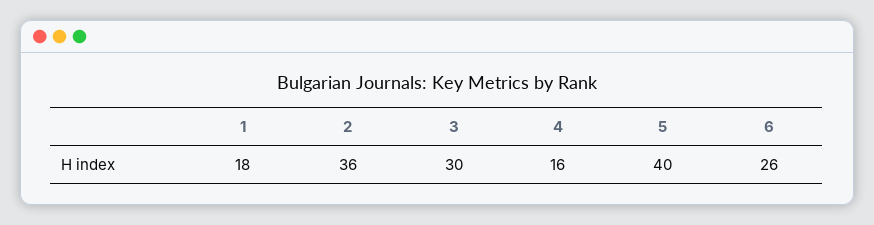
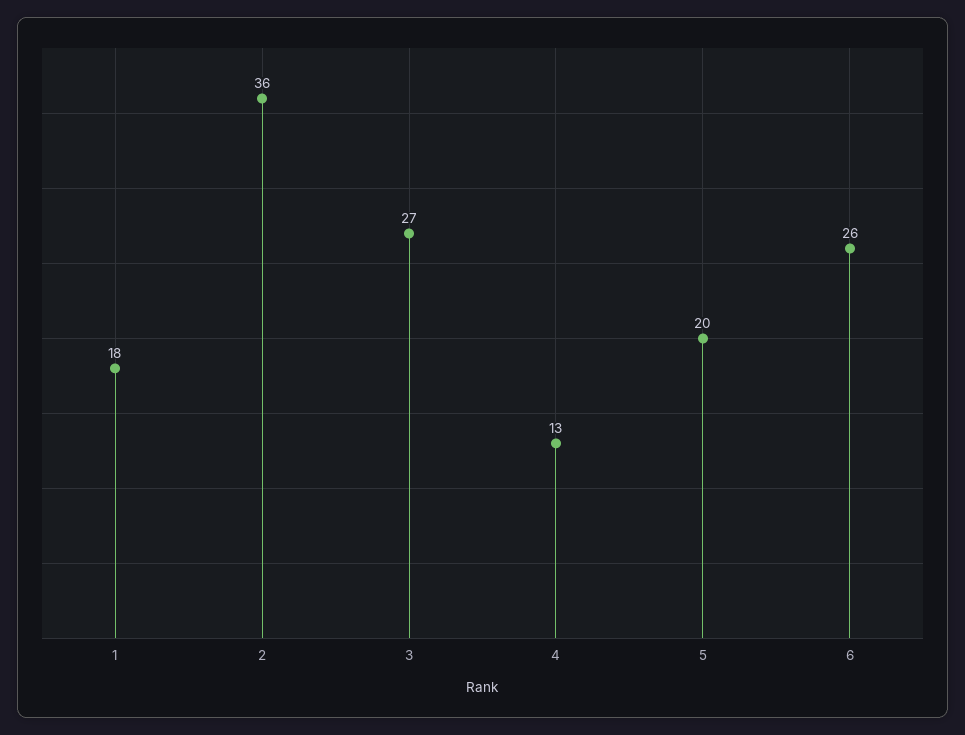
  {
    "1": 18,
    "2": 36,
-   "3": 30,
+   "3": 27,
-   "4": 16,
+   "4": 13,
-   "5": 40,
+   "5": 20,
    "6": 26
  }

